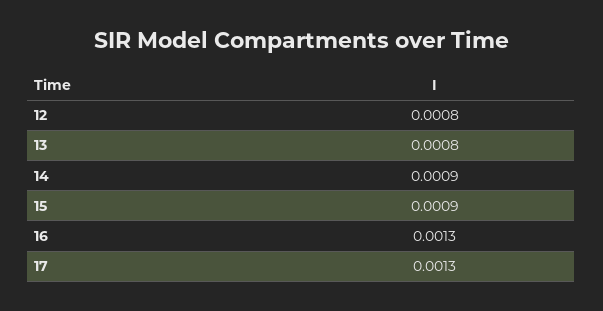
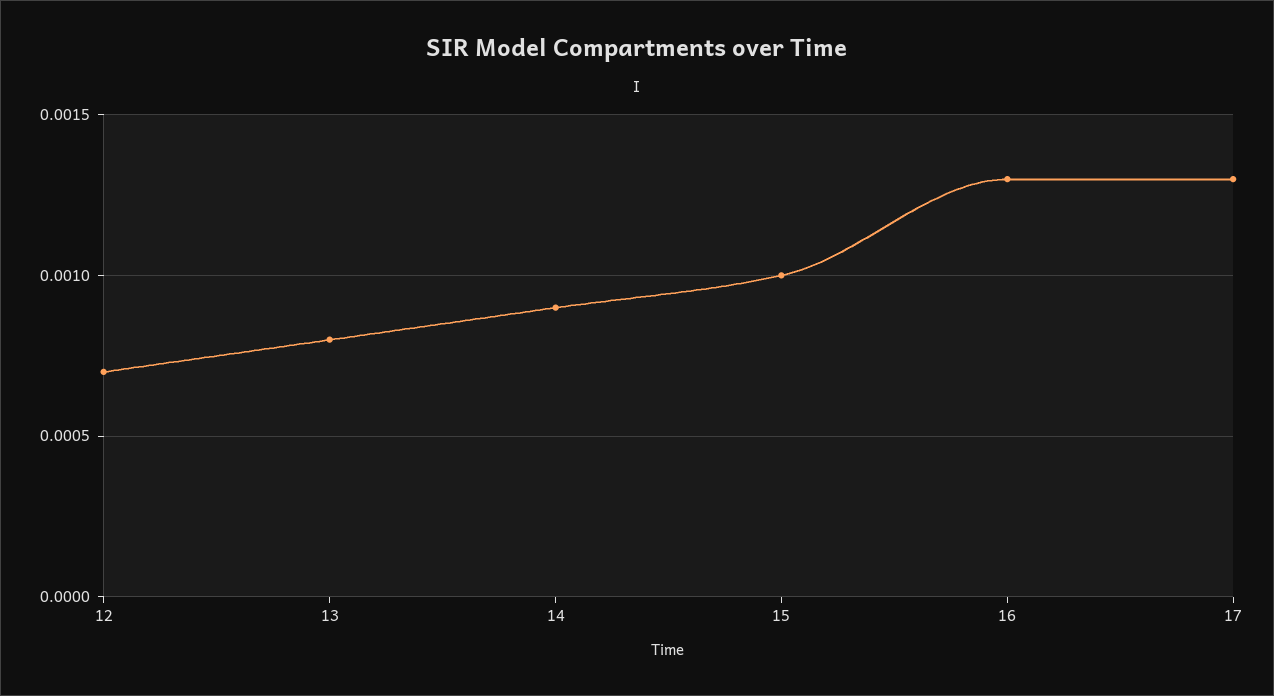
  {
-   "12": 0.0008,
+   "12": 0.0007,
    "13": 0.0008,
    "14": 0.0009,
-   "15": 0.0009,
+   "15": 0.001,
    "16": 0.0013,
    "17": 0.0013
  }

